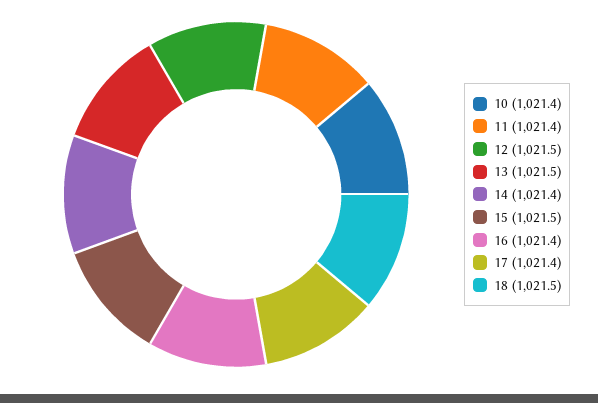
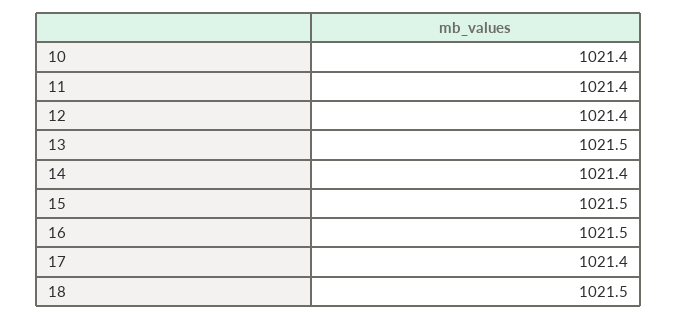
  {
    "10": 1021.4,
    "11": 1021.4,
-   "12": 1021.5,
+   "12": 1021.4,
    "13": 1021.5,
    "14": 1021.4,
    "15": 1021.5,
-   "16": 1021.4,
+   "16": 1021.5,
    "17": 1021.4,
    "18": 1021.5
  }

